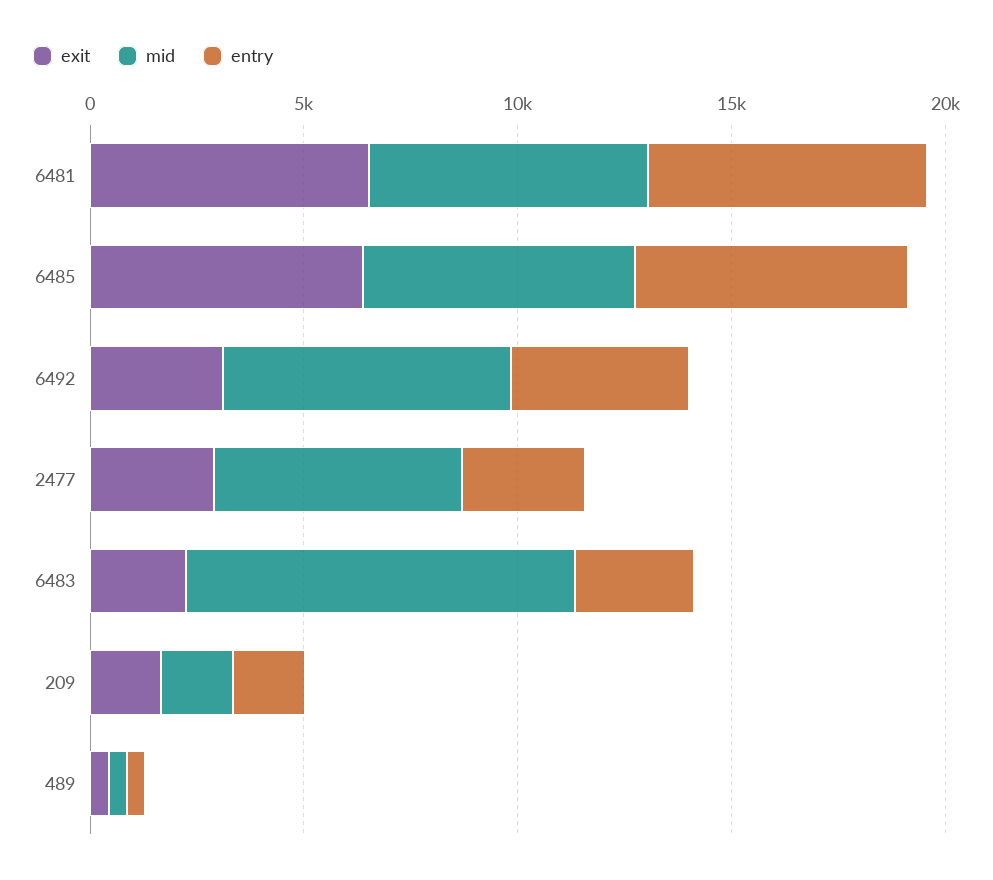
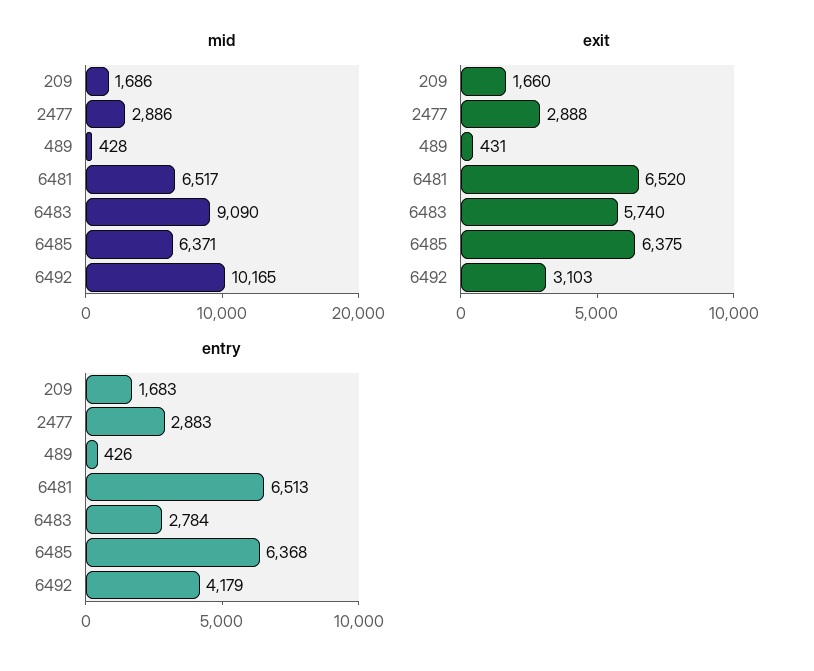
  {
    "exit": {
      "6481": 6520,
      "6485": 6375,
      "6492": 3103,
      "2477": 2888,
-     "6483": 2000,
+     "6483": 5740,
      "209": 1660,
      "489": 431
    },
    "mid": {
      "6481": 6517,
      "6485": 6371,
-     "6492": 7000,
+     "6492": 10165,
-     "2477": 6000,
+     "2477": 2886,
      "6483": 9090,
      "209": 1686,
      "489": 428
    },
    "entry": {
      "6481": 6513,
      "6485": 6368,
      "6492": 4179,
      "2477": 2883,
      "6483": 2784,
      "209": 1683,
      "489": 426
    }
  }

